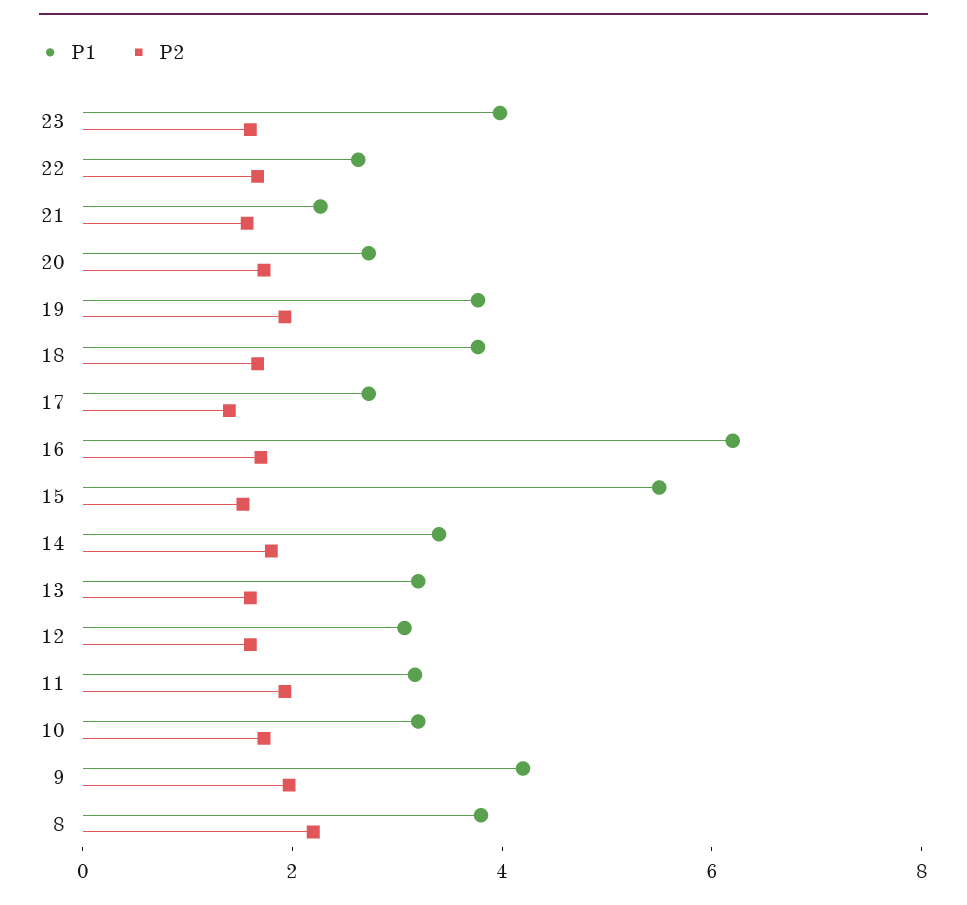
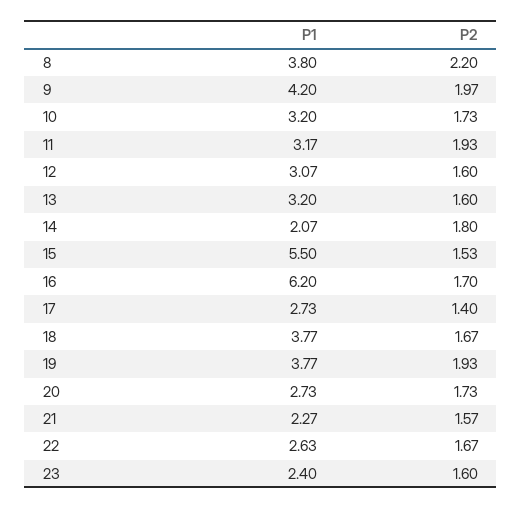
  {
    "P1": {
-     "23": 4,
+     "23": 2.4,
      "22": 2.63,
      "21": 2.27,
      "20": 2.73,
      "19": 3.77,
      "18": 3.77,
      "17": 2.73,
      "16": 6.2,
      "15": 5.5,
-     "14": 3.5,
+     "14": 2.07,
      "13": 3.2,
      "12": 3.07,
      "11": 3.17,
      "10": 3.2,
      "9": 4.2,
      "8": 3.8
    },
    "P2": {
      "23": 1.6,
      "22": 1.67,
      "21": 1.57,
      "20": 1.73,
      "19": 1.93,
      "18": 1.67,
      "17": 1.4,
      "16": 1.7,
      "15": 1.53,
      "14": 1.8,
      "13": 1.6,
      "12": 1.6,
      "11": 1.93,
      "10": 1.73,
      "9": 1.97,
      "8": 2.2
    }
  }

